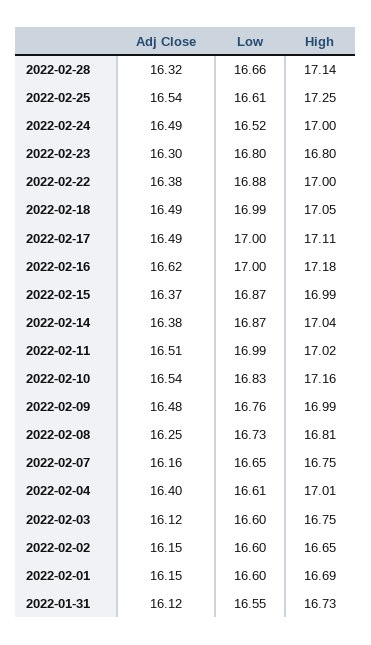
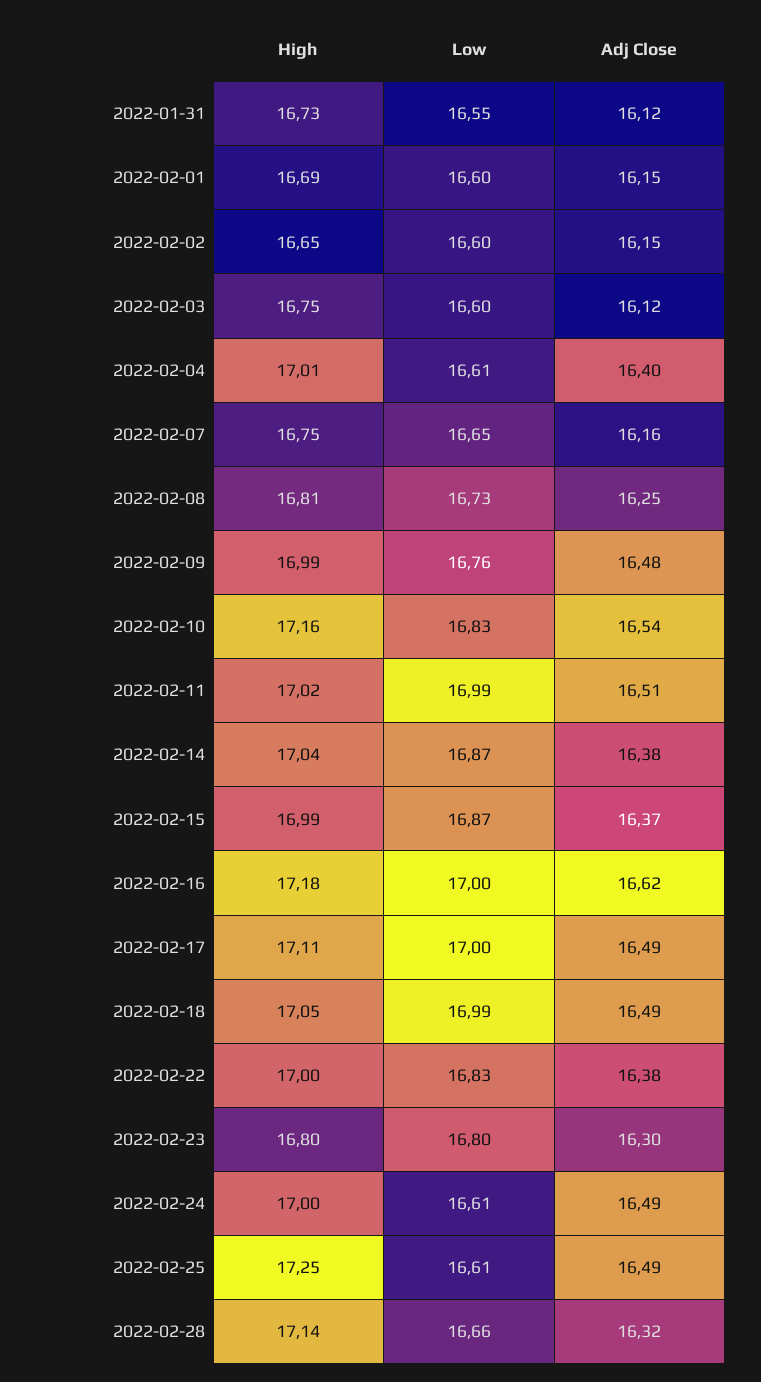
  {
    "Adj Close": {
      "2022-02-28": 16.32,
-     "2022-02-25": 16.54,
+     "2022-02-25": 16.49,
      "2022-02-24": 16.49,
      "2022-02-23": 16.3,
      "2022-02-22": 16.38,
      "2022-02-18": 16.49,
      "2022-02-17": 16.49,
      "2022-02-16": 16.62,
      "2022-02-15": 16.37,
      "2022-02-14": 16.38,
      "2022-02-11": 16.51,
      "2022-02-10": 16.54,
      "2022-02-09": 16.48,
      "2022-02-08": 16.25,
      "2022-02-07": 16.16,
      "2022-02-04": 16.4,
      "2022-02-03": 16.12,
      "2022-02-02": 16.15,
      "2022-02-01": 16.15,
      "2022-01-31": 16.12
    },
    "Low": {
      "2022-02-28": 16.66,
      "2022-02-25": 16.61,
-     "2022-02-24": 16.52,
+     "2022-02-24": 16.61,
      "2022-02-23": 16.8,
-     "2022-02-22": 16.88,
+     "2022-02-22": 16.83,
      "2022-02-18": 16.99,
      "2022-02-17": 17,
      "2022-02-16": 17,
      "2022-02-15": 16.87,
      "2022-02-14": 16.87,
      "2022-02-11": 16.99,
      "2022-02-10": 16.83,
      "2022-02-09": 16.76,
      "2022-02-08": 16.73,
      "2022-02-07": 16.65,
      "2022-02-04": 16.61,
      "2022-02-03": 16.6,
      "2022-02-02": 16.6,
      "2022-02-01": 16.6,
      "2022-01-31": 16.55
    },
    "High": {
      "2022-02-28": 17.14,
      "2022-02-25": 17.25,
      "2022-02-24": 17,
      "2022-02-23": 16.8,
      "2022-02-22": 17,
      "2022-02-18": 17.05,
      "2022-02-17": 17.11,
      "2022-02-16": 17.18,
      "2022-02-15": 16.99,
      "2022-02-14": 17.04,
      "2022-02-11": 17.02,
      "2022-02-10": 17.16,
      "2022-02-09": 16.99,
      "2022-02-08": 16.81,
      "2022-02-07": 16.75,
      "2022-02-04": 17.01,
      "2022-02-03": 16.75,
      "2022-02-02": 16.65,
      "2022-02-01": 16.69,
      "2022-01-31": 16.73
    }
  }

